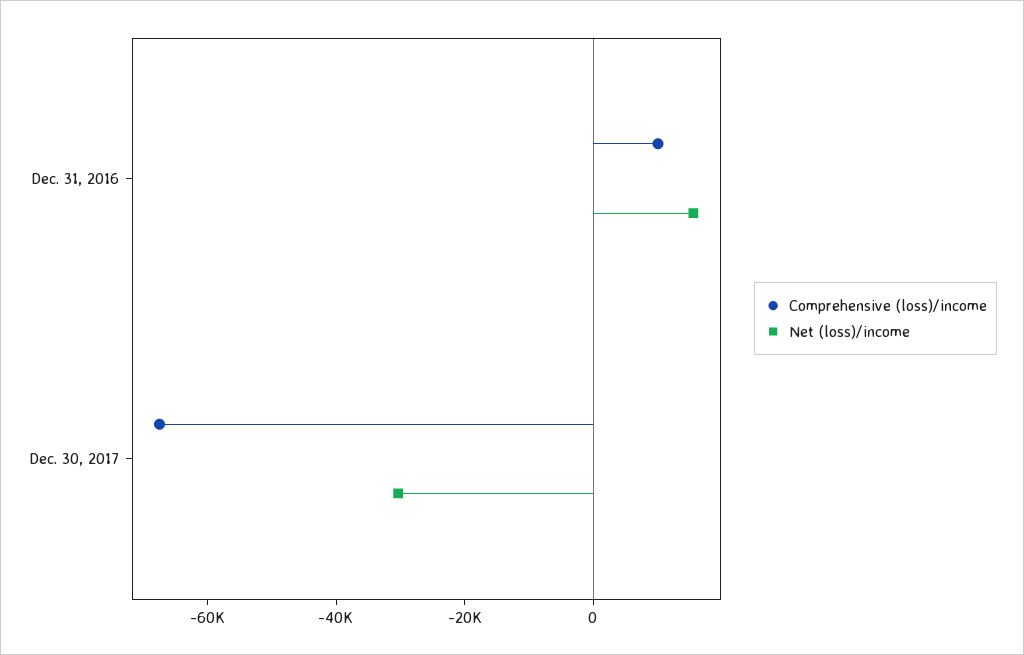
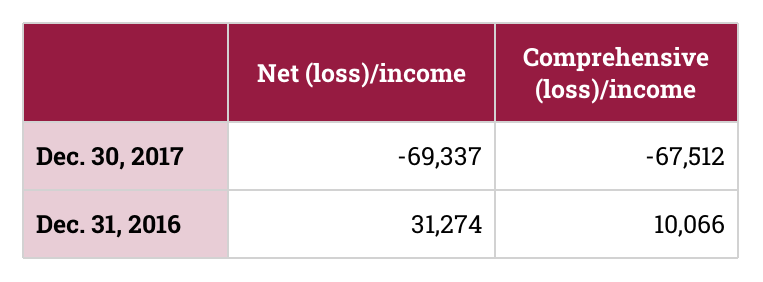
  {
    "Comprehensive (loss)/income": {
      "Dec. 31, 2016": 10066,
      "Dec. 30, 2017": -67512
    },
    "Net (loss)/income": {
-     "Dec. 31, 2016": 15000,
+     "Dec. 31, 2016": 31274,
-     "Dec. 30, 2017": -30000
+     "Dec. 30, 2017": -69337
    }
  }

